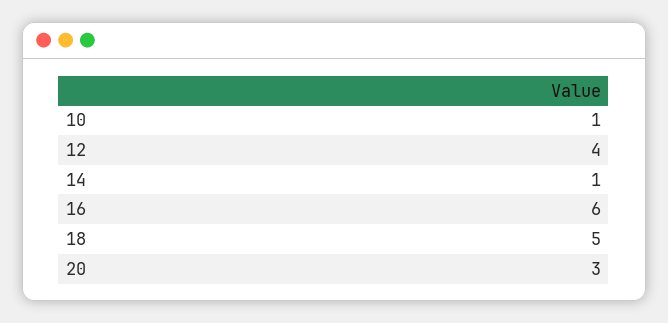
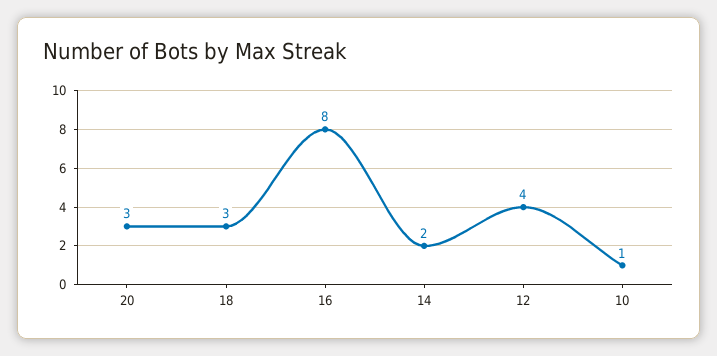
  {
    "10": 1,
    "12": 4,
-   "14": 1,
+   "14": 2,
-   "16": 6,
+   "16": 8,
-   "18": 5,
+   "18": 3,
    "20": 3
  }

